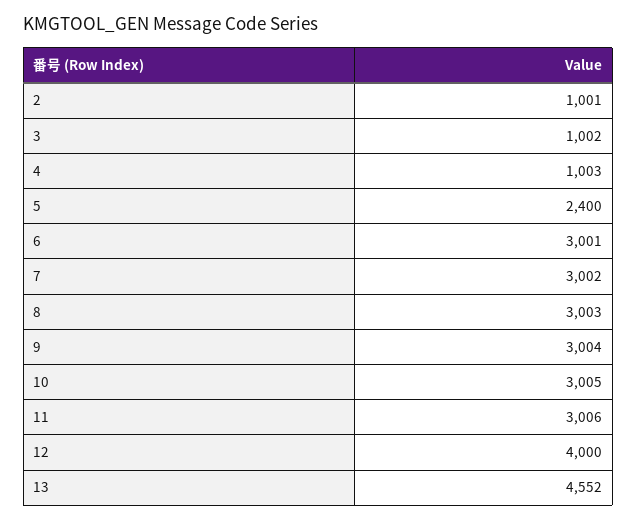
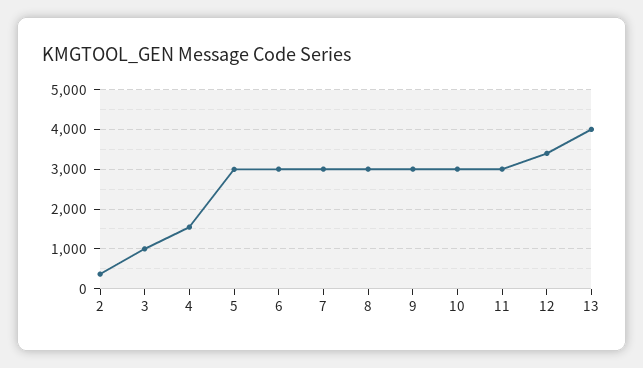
  {
-   "2": 1001,
+   "2": 400,
    "3": 1002,
-   "4": 1003,
+   "4": 1600,
-   "5": 2400,
+   "5": 3000,
    "6": 3001,
    "7": 3002,
    "8": 3003,
    "9": 3004,
    "10": 3005,
    "11": 3006,
-   "12": 4000,
+   "12": 3400,
-   "13": 4552
+   "13": 4000
  }

